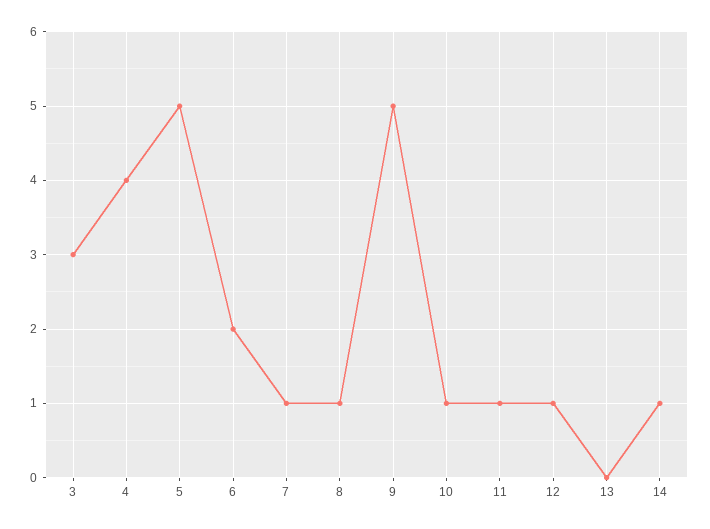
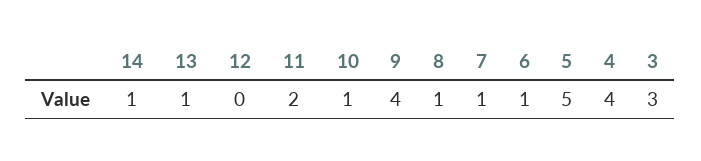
  {
    "3": 3,
    "4": 4,
    "5": 5,
-   "6": 2,
+   "6": 1,
    "7": 1,
    "8": 1,
-   "9": 5,
+   "9": 4,
    "10": 1,
-   "11": 1,
+   "11": 2,
-   "12": 1,
+   "12": 0,
-   "13": 0,
+   "13": 1,
    "14": 1
  }

